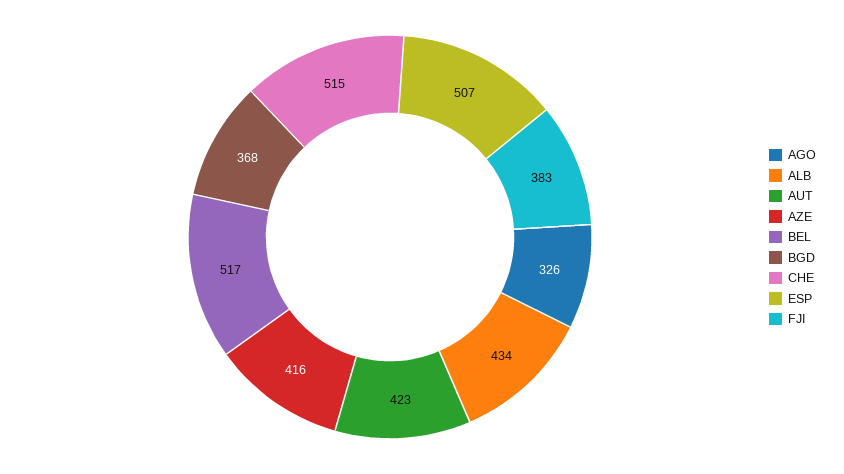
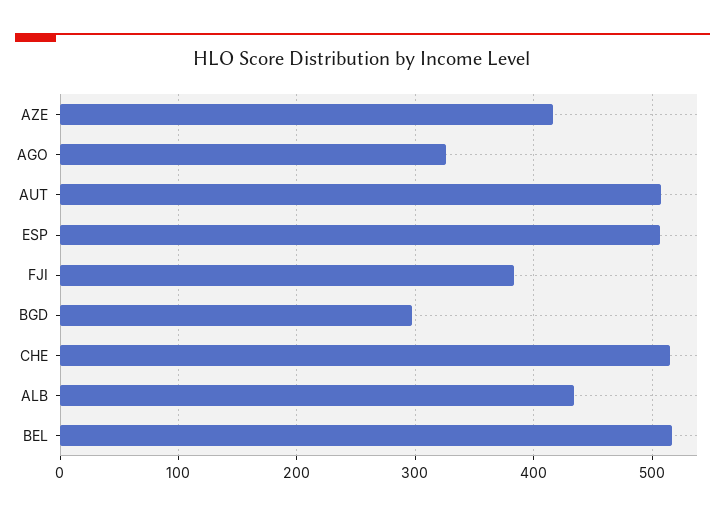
  {
    "AGO": 326,
    "ALB": 434,
-   "AUT": 423,
+   "AUT": 510,
    "AZE": 416,
    "BEL": 517,
-   "BGD": 368,
+   "BGD": 300,
    "CHE": 515,
    "ESP": 507,
    "FJI": 383
  }

